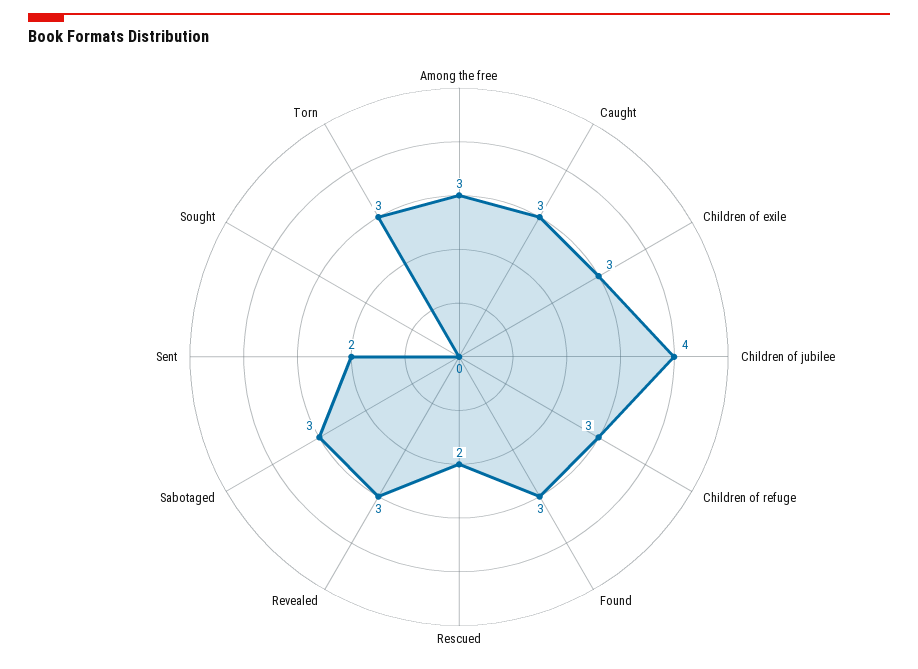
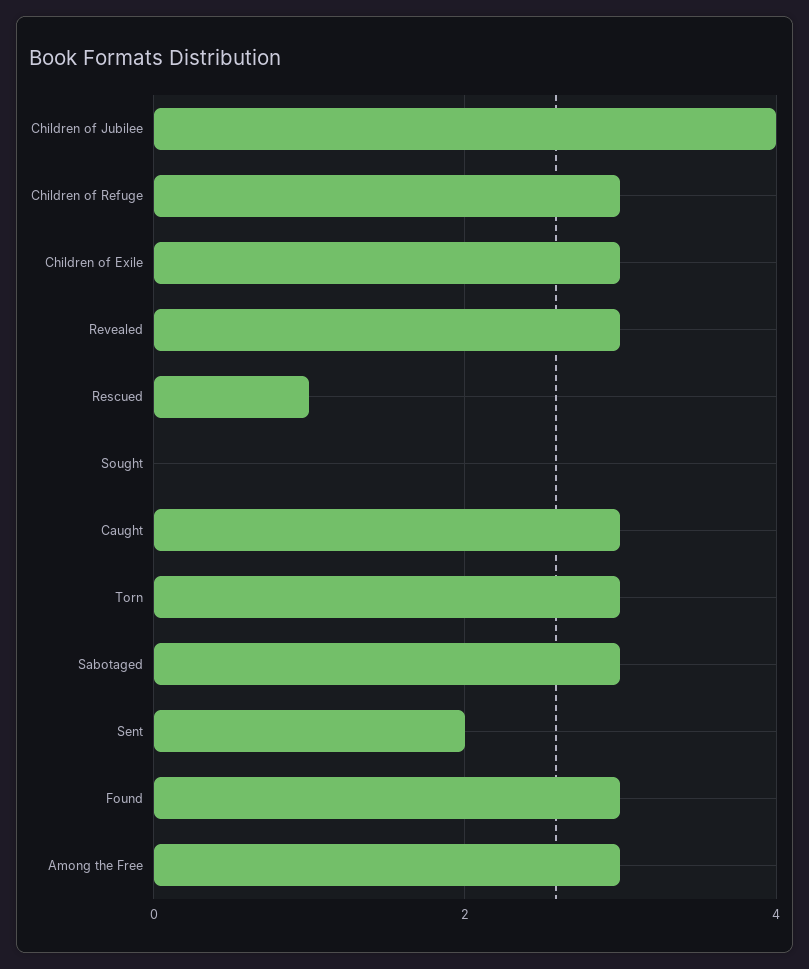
  {
    "Among the free": 3,
    "Caught": 3,
    "Children of exile": 3,
    "Children of jubilee": 4,
    "Children of refuge": 3,
    "Found": 3,
-   "Rescued": 2,
+   "Rescued": 1,
    "Revealed": 3,
    "Sabotaged": 3,
    "Sent": 2,
    "Sought": 0,
    "Torn": 3
  }

